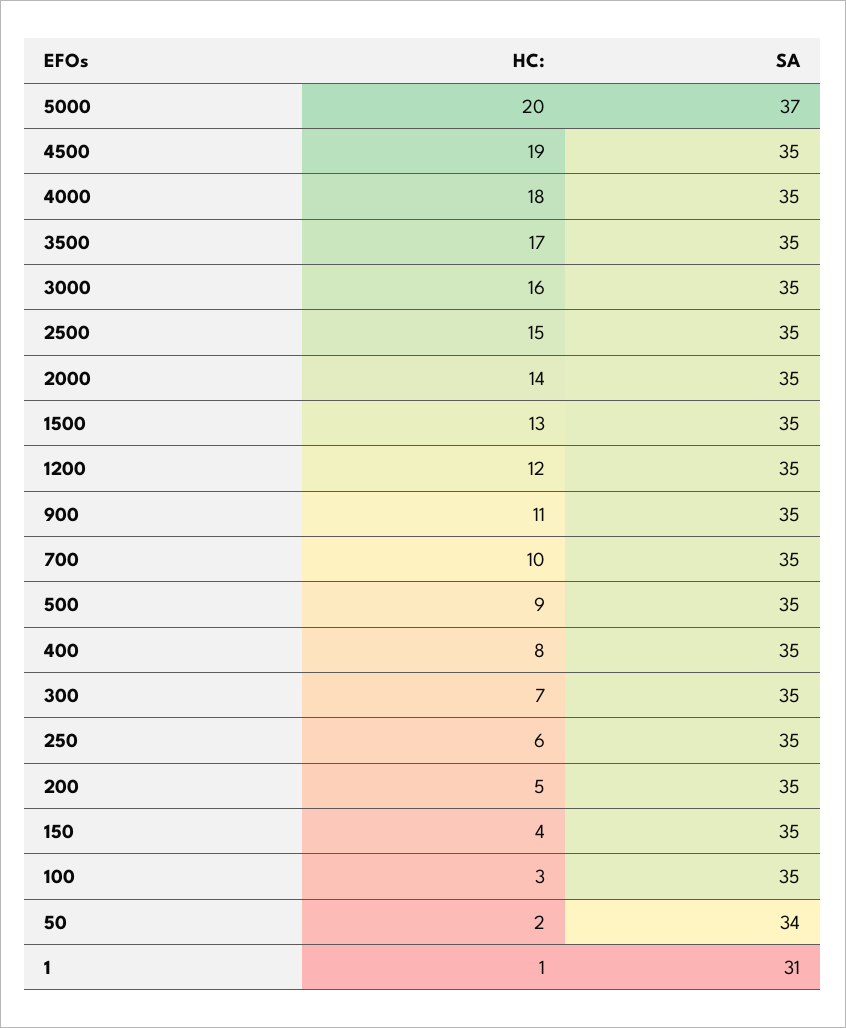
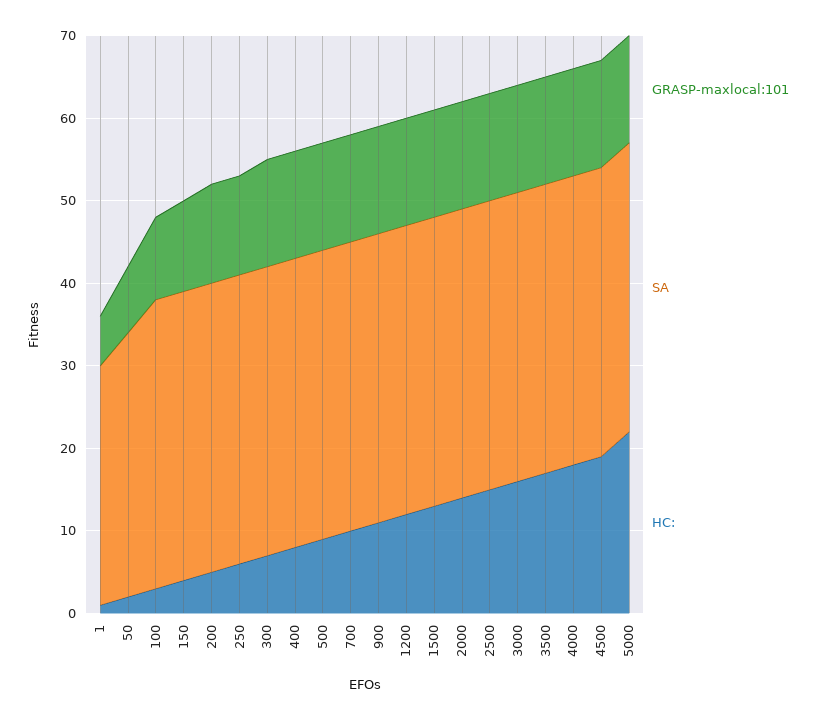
  {
    "HC:": {
-     "5000": 20,
+     "5000": 22,
      "4500": 19,
      "4000": 18,
      "3500": 17,
      "3000": 16,
      "2500": 15,
      "2000": 14,
      "1500": 13,
      "1200": 12,
      "900": 11,
      "700": 10,
      "500": 9,
      "400": 8,
      "300": 7,
      "250": 6,
      "200": 5,
      "150": 4,
      "100": 3,
      "50": 2,
      "1": 1
    },
    "SA": {
-     "5000": 37,
+     "5000": 35,
      "4500": 35,
      "4000": 35,
      "3500": 35,
      "3000": 35,
      "2500": 35,
      "2000": 35,
      "1500": 35,
      "1200": 35,
      "900": 35,
      "700": 35,
      "500": 35,
      "400": 35,
      "300": 35,
      "250": 35,
      "200": 35,
      "150": 35,
      "100": 35,
-     "50": 34,
+     "50": 32,
-     "1": 31
+     "1": 29
-   }
+   },
+   "GRASP-maxlocal:101": {
+     "1": 6,
+     "50": 8,
+     "100": 10,
+     "150": 11,
+     "200": 12,
+     "250": 12,
+     "300": 13,
+     "400": 13,
+     "500": 13,
+     "700": 13,
+     "900": 13,
+     "1200": 13,
+     "1500": 13,
+     "2000": 13,
+     "2500": 13,
+     "3000": 13,
+     "3500": 13,
+     "4000": 13,
+     "4500": 13,
+     "5000": 13
+   }
  }

